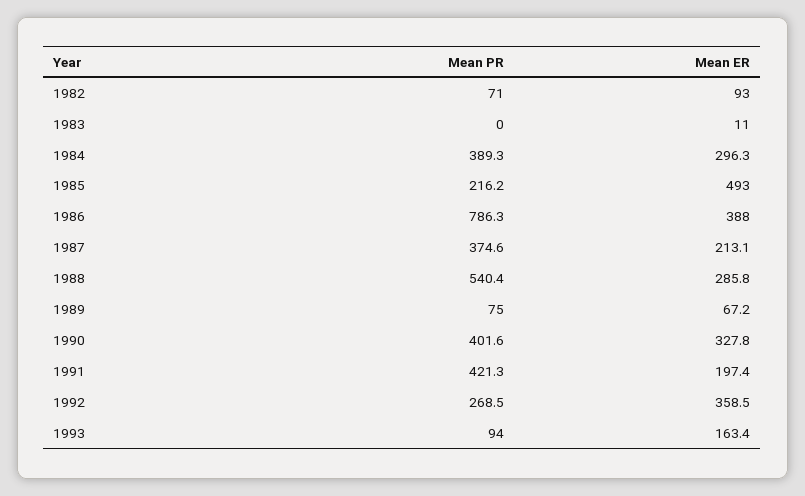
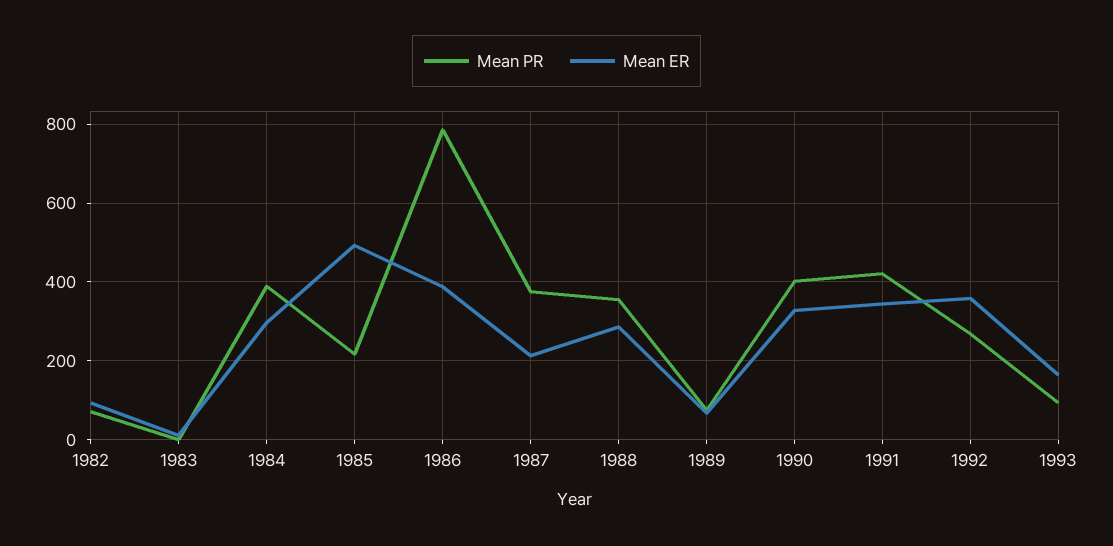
  {
    "Mean PR": {
      "1982": 71,
      "1983": 0,
      "1984": 389.3,
      "1985": 216.2,
      "1986": 786.3,
      "1987": 374.6,
-     "1988": 540.4,
+     "1988": 360,
      "1989": 75,
      "1990": 401.6,
      "1991": 421.3,
      "1992": 268.5,
      "1993": 94
    },
    "Mean ER": {
      "1982": 93,
      "1983": 11,
      "1984": 296.3,
      "1985": 493,
      "1986": 388,
      "1987": 213.1,
      "1988": 285.8,
      "1989": 67.2,
      "1990": 327.8,
-     "1991": 197.4,
+     "1991": 340,
      "1992": 358.5,
      "1993": 163.4
    }
  }

